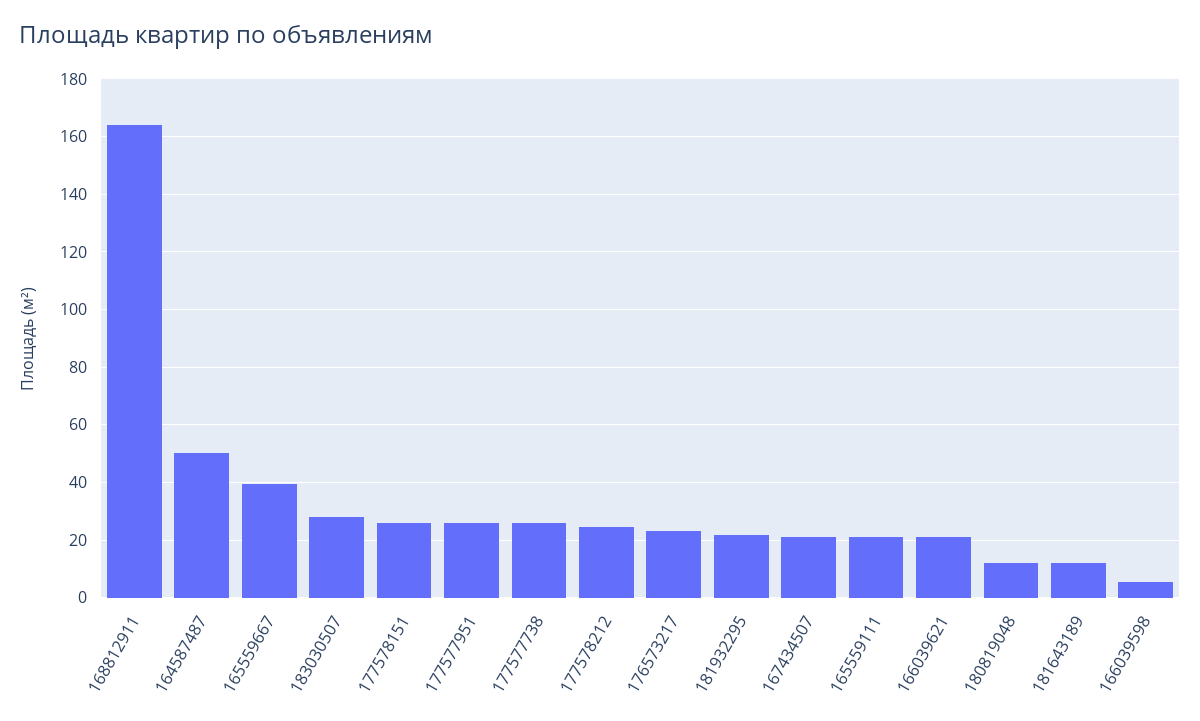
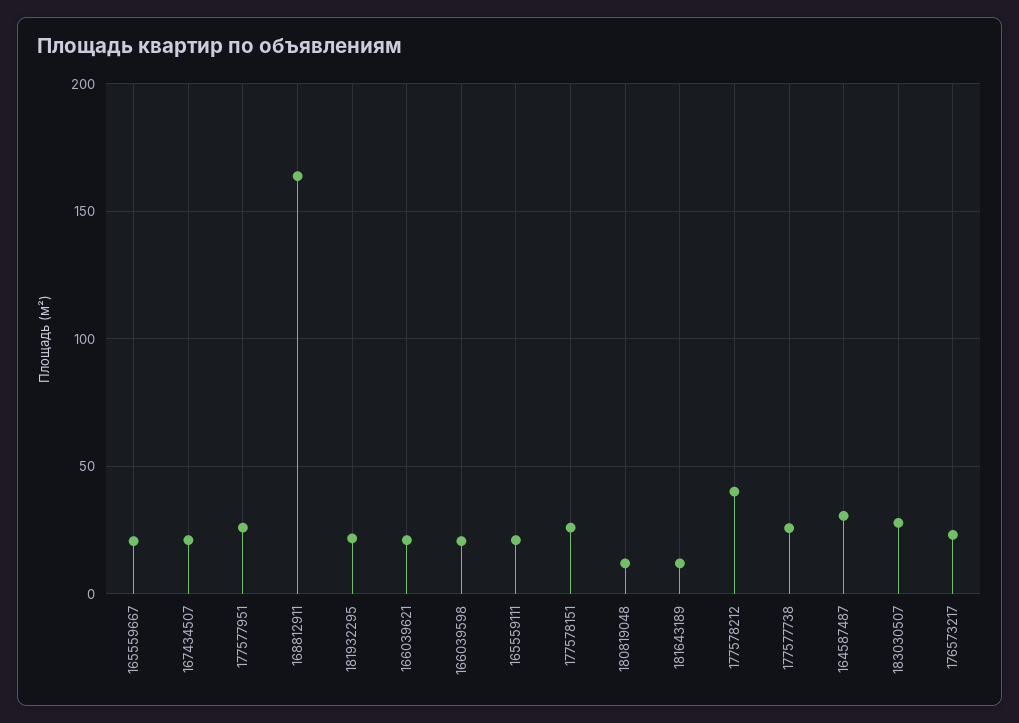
  {
    "168812911": 165,
-   "164587487": 50,
+   "164587487": 30,
-   "165559667": 40,
+   "165559667": 20,
    "183030507": 27.5,
    "177578151": 25,
    "177577951": 25,
    "177577738": 25,
-   "177578212": 25,
+   "177578212": 40,
    "176573217": 22.5,
    "181932295": 22.5,
    "167434507": 20,
    "165559111": 20,
    "166039621": 20,
    "180819048": 12.5,
    "181643189": 12.5,
-   "166039598": 5
+   "166039598": 20
  }

